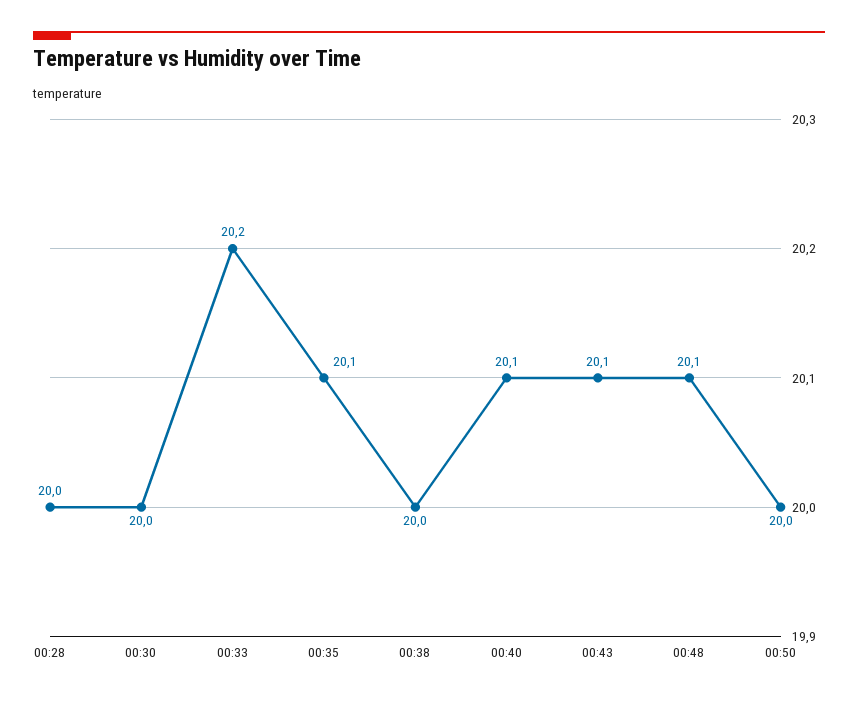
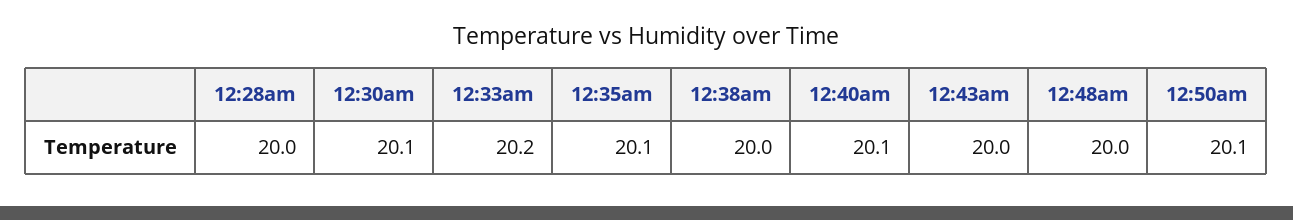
  {
    "00:28": 20,
-   "00:30": 20,
+   "00:30": 20.1,
    "00:33": 20.2,
    "00:35": 20.1,
    "00:38": 20,
    "00:40": 20.1,
-   "00:43": 20.1,
+   "00:43": 20,
-   "00:48": 20.1,
+   "00:48": 20,
-   "00:50": 20
+   "00:50": 20.1
  }

